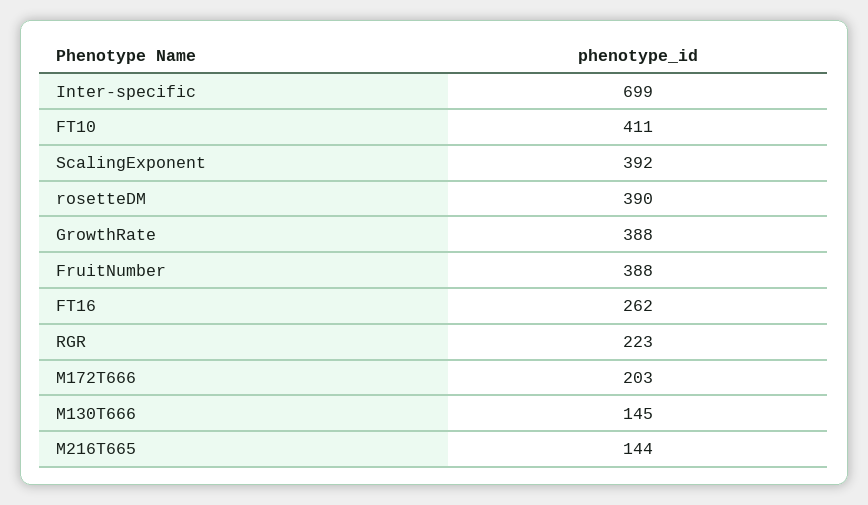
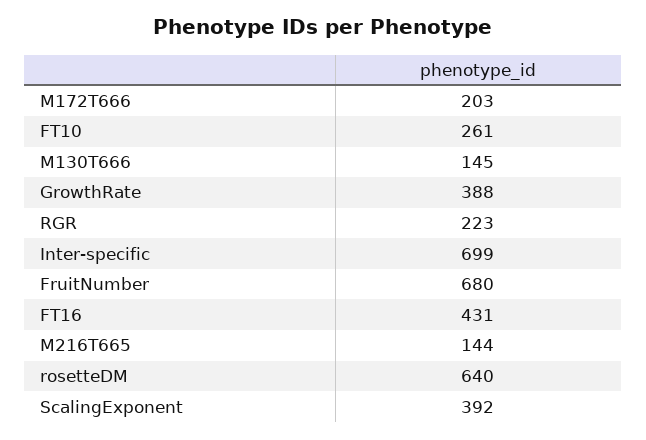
  {
    "Inter-specific": 699,
-   "FT10": 411,
+   "FT10": 261,
    "ScalingExponent": 392,
-   "rosetteDM": 390,
+   "rosetteDM": 640,
    "GrowthRate": 388,
-   "FruitNumber": 388,
+   "FruitNumber": 680,
-   "FT16": 262,
+   "FT16": 431,
    "RGR": 223,
    "M172T666": 203,
    "M130T666": 145,
    "M216T665": 144
  }

